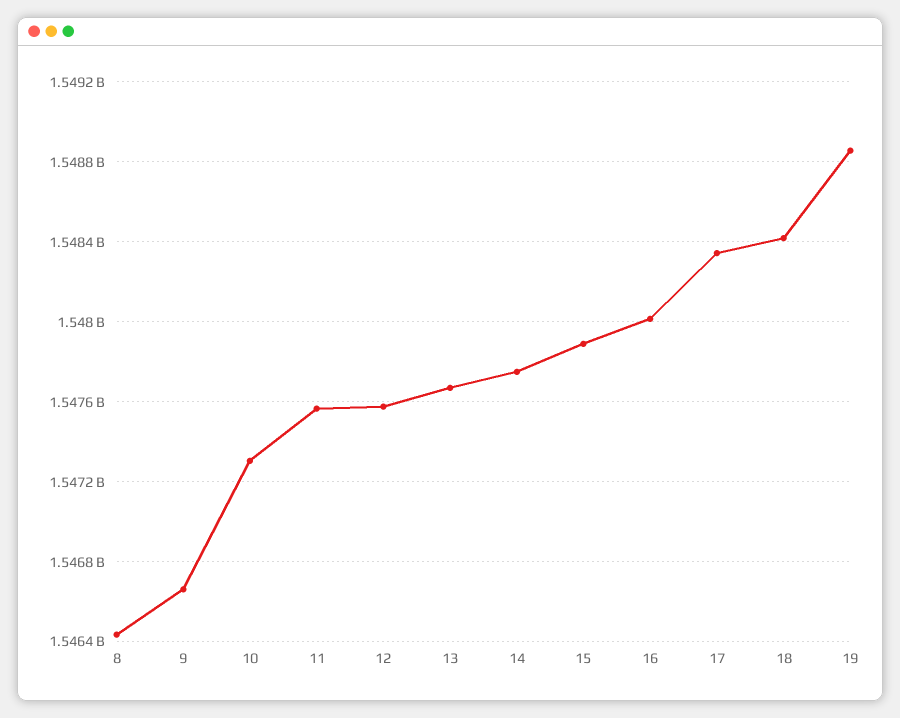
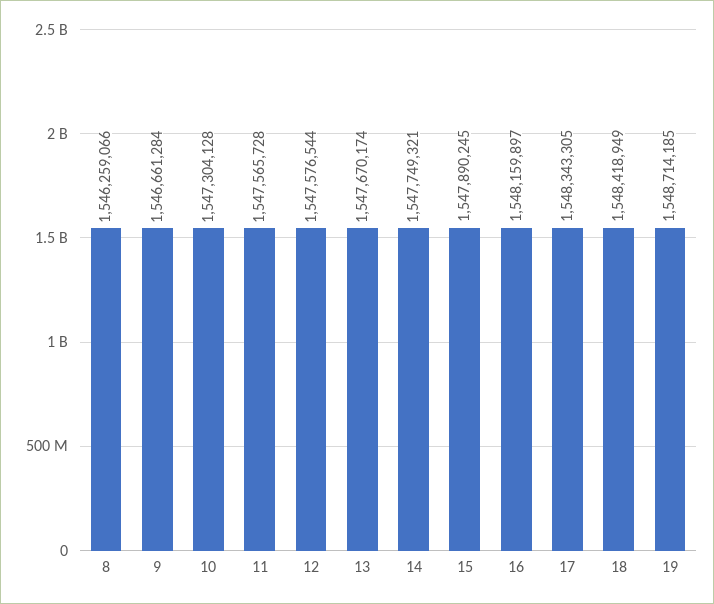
  {
-   "8": 1546450000,
+   "8": 1546259066,
    "9": 1546661284,
    "10": 1547304128,
    "11": 1547565728,
    "12": 1547576544,
    "13": 1547670174,
    "14": 1547749321,
    "15": 1547890245,
-   "16": 1548000000,
+   "16": 1548159897,
    "17": 1548343305,
    "18": 1548418949,
-   "19": 1548850000
+   "19": 1548714185
  }

